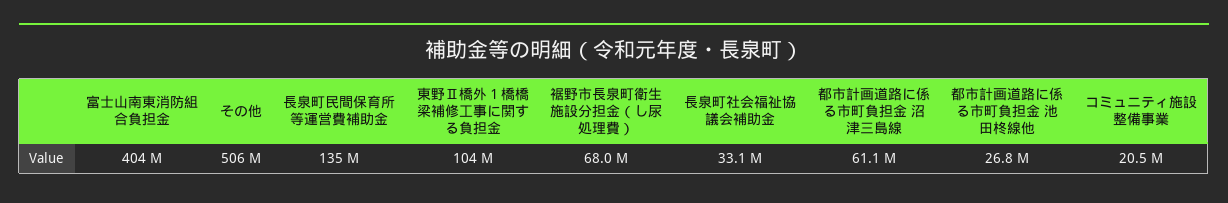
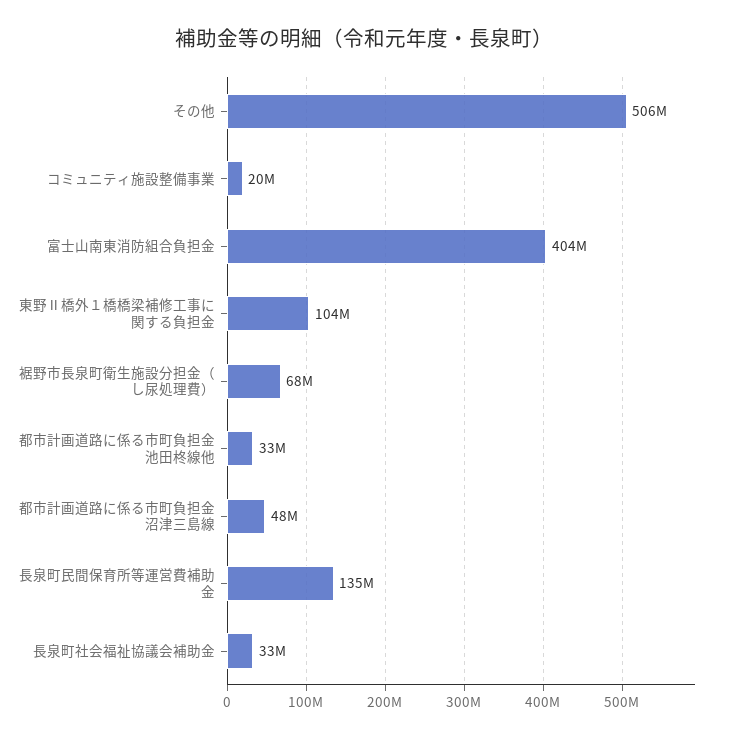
  {
    "富士山南東消防組合負担金": 404000000,
    "その他": 506000000,
    "長泉町民間保育所等運営費補助金": 135000000,
    "東野Ⅱ橋外１橋橋梁補修工事に関する負担金": 104000000,
    "裾野市長泉町衛生施設分担金（し尿処理費）": 68000000,
    "長泉町社会福祉協議会補助金": 33100000,
-   "都市計画道路に係る市町負担金 沼津三島線": 61100000,
+   "都市計画道路に係る市町負担金 沼津三島線": 48000000,
-   "都市計画道路に係る市町負担金 池田柊線他": 26800000,
+   "都市計画道路に係る市町負担金 池田柊線他": 33000000,
    "コミュニティ施設整備事業": 20500000
  }

